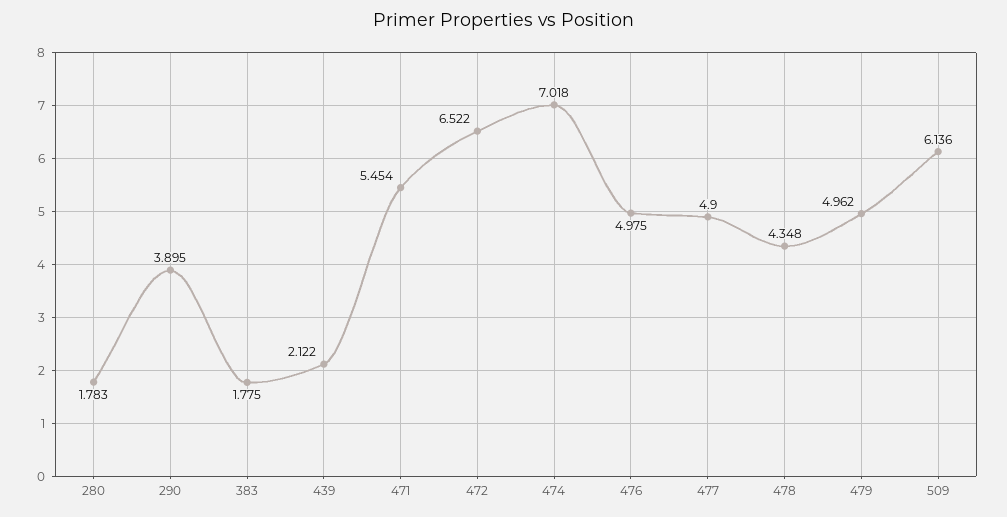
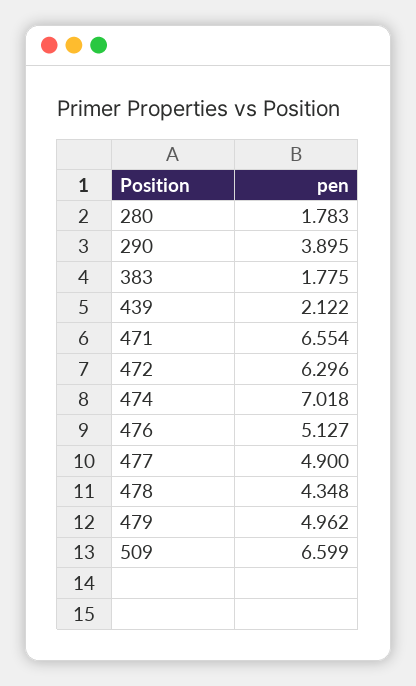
  {
    "280": 1.783,
    "290": 3.895,
    "383": 1.775,
    "439": 2.122,
-   "471": 5.454,
+   "471": 6.554,
-   "472": 6.522,
+   "472": 6.296,
    "474": 7.018,
-   "476": 4.975,
+   "476": 5.127,
    "477": 4.9,
    "478": 4.348,
    "479": 4.962,
-   "509": 6.136
+   "509": 6.599
  }

